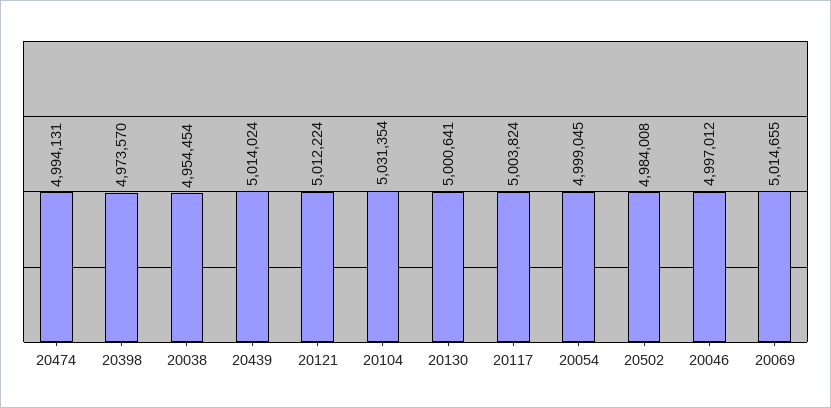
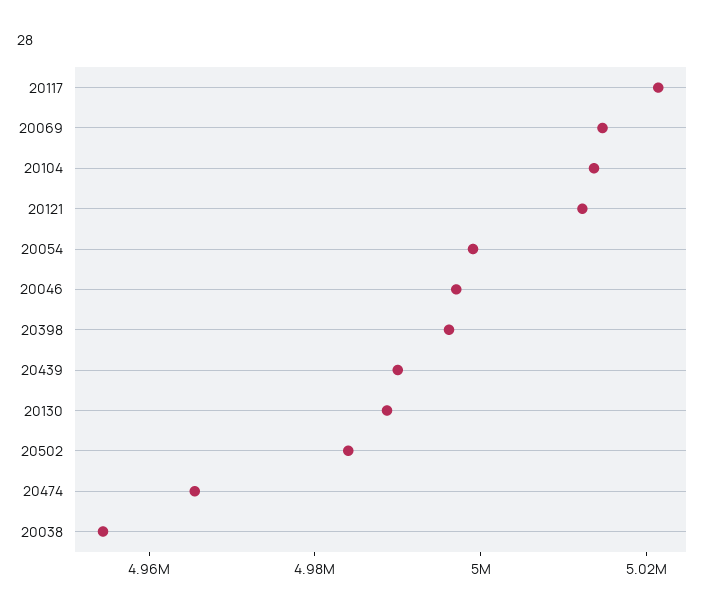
  {
-   "20474": 4994131,
+   "20474": 4965000,
-   "20398": 4973570,
+   "20398": 4995000,
    "20038": 4954454,
-   "20439": 5014024,
+   "20439": 4990000,
    "20121": 5012224,
-   "20104": 5031354,
+   "20104": 5015000,
-   "20130": 5000641,
+   "20130": 4990000,
-   "20117": 5003824,
+   "20117": 5020000,
    "20054": 4999045,
    "20502": 4984008,
    "20046": 4997012,
    "20069": 5014655
  }

